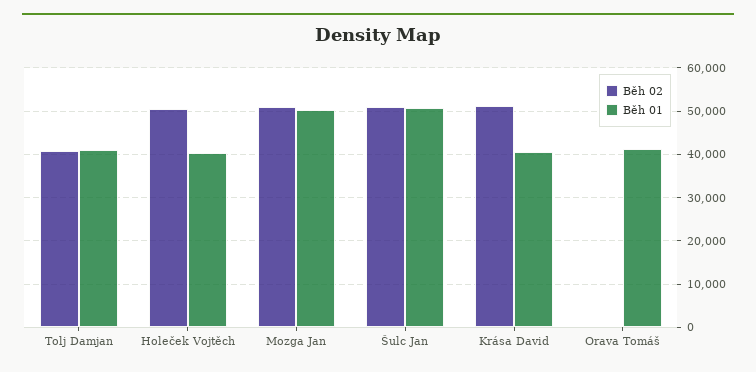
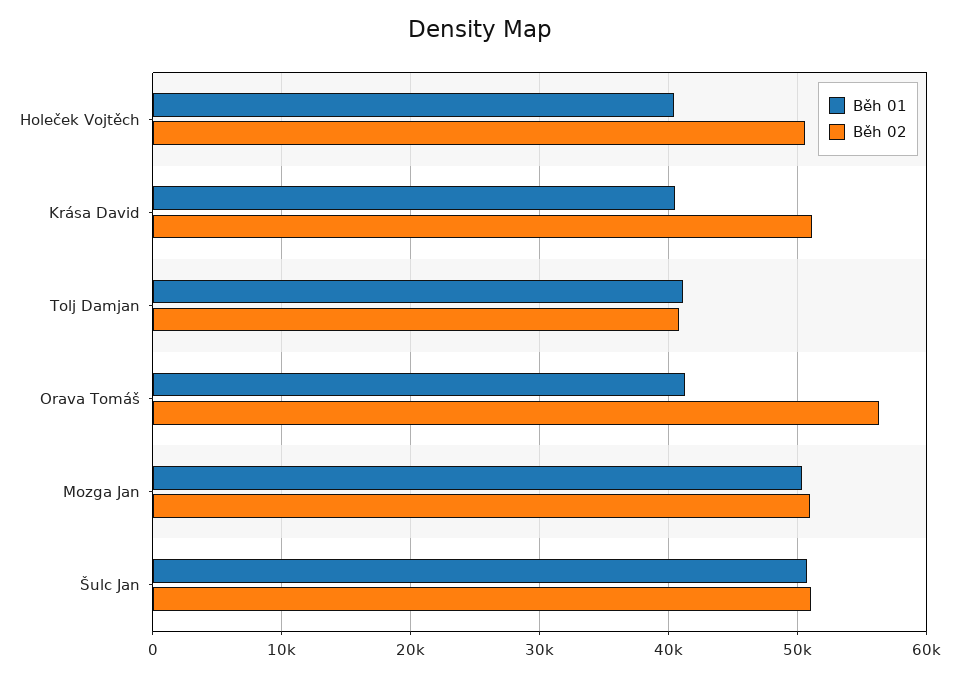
  {
    "Běh 02": {
      "Tolj Damjan": 41000,
      "Holeček Vojtěch": 51000,
      "Mozga Jan": 51000,
      "Šulc Jan": 51000,
      "Krása David": 51000,
-     "Orava Tomáš": 0
+     "Orava Tomáš": 56000
    },
    "Běh 01": {
      "Tolj Damjan": 41000,
      "Holeček Vojtěch": 40000,
      "Mozga Jan": 50000,
      "Šulc Jan": 51000,
      "Krása David": 41000,
      "Orava Tomáš": 41000
    }
  }

